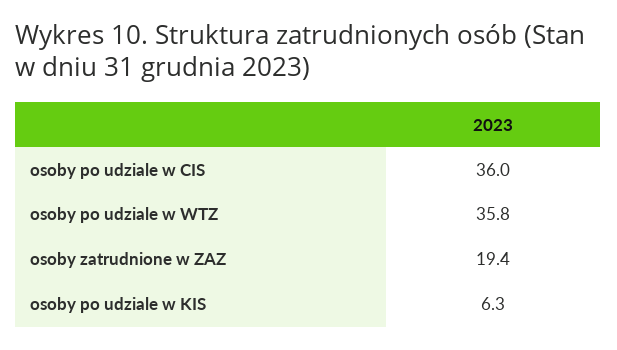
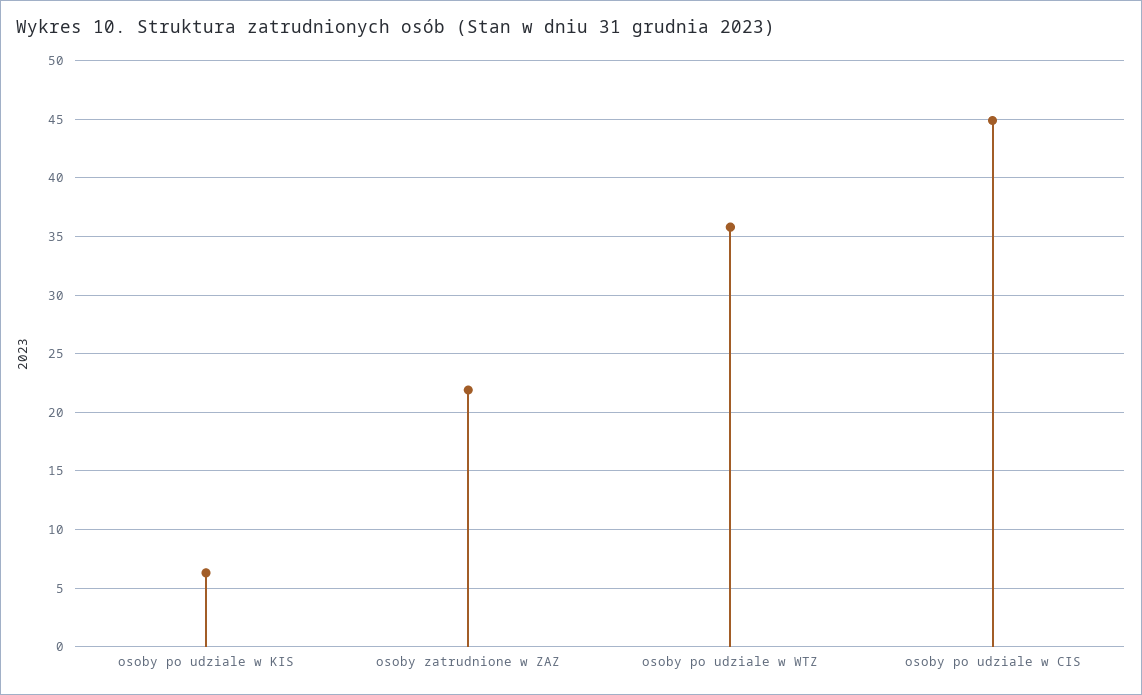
  {
-   "osoby po udziale w CIS": 36,
+   "osoby po udziale w CIS": 45,
    "osoby po udziale w WTZ": 35.8,
-   "osoby zatrudnione w ZAZ": 19.4,
+   "osoby zatrudnione w ZAZ": 22,
    "osoby po udziale w KIS": 6.3
  }

